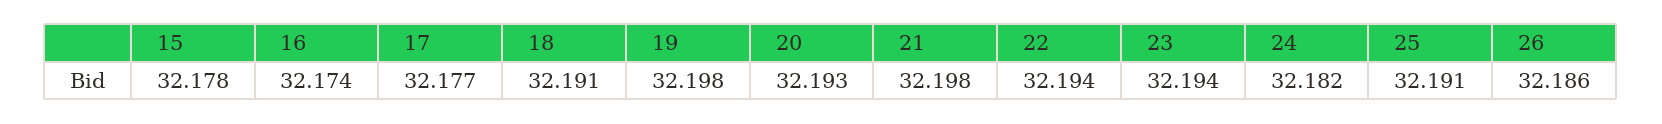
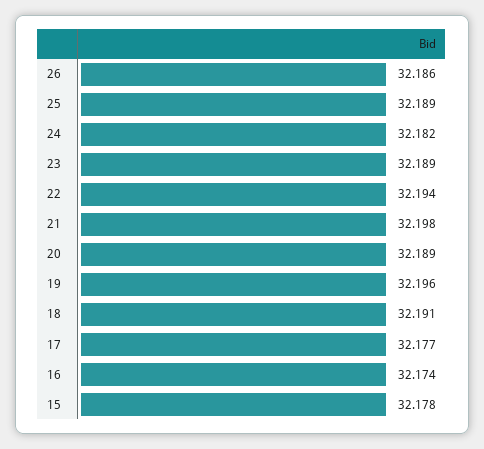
  {
    "15": 32.178,
    "16": 32.174,
    "17": 32.177,
    "18": 32.191,
-   "19": 32.198,
+   "19": 32.196,
-   "20": 32.193,
+   "20": 32.189,
    "21": 32.198,
    "22": 32.194,
-   "23": 32.194,
+   "23": 32.189,
    "24": 32.182,
-   "25": 32.191,
+   "25": 32.189,
    "26": 32.186
  }

